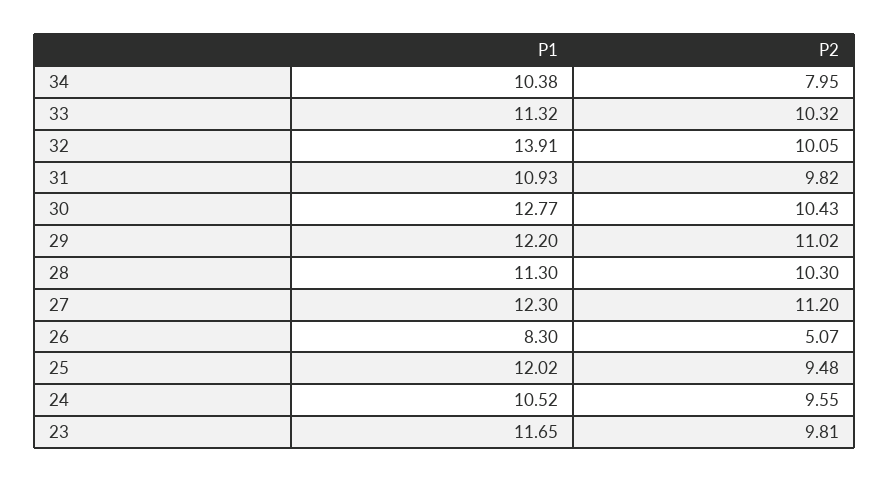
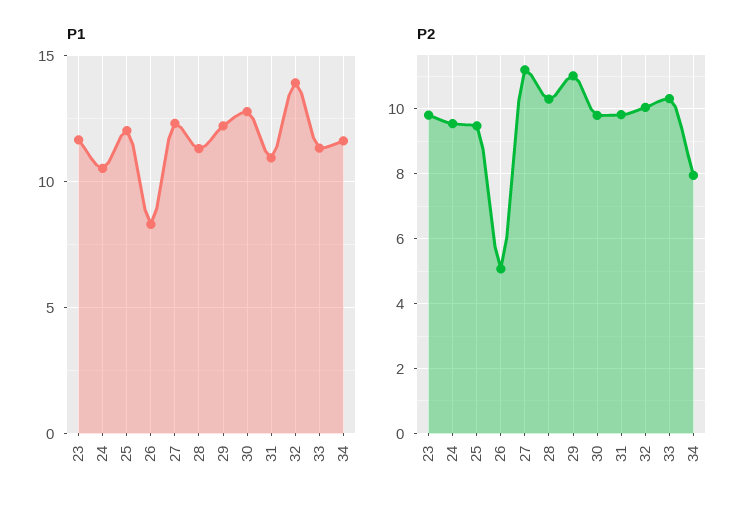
  {
    "P1": {
-     "34": 10.38,
+     "34": 11.5,
      "33": 11.32,
      "32": 13.91,
      "31": 10.93,
      "30": 12.77,
      "29": 12.2,
      "28": 11.3,
      "27": 12.3,
      "26": 8.3,
      "25": 12.02,
      "24": 10.52,
      "23": 11.65
    },
    "P2": {
      "34": 7.95,
      "33": 10.32,
      "32": 10.05,
      "31": 9.82,
-     "30": 10.43,
+     "30": 9.8,
      "29": 11.02,
      "28": 10.3,
      "27": 11.2,
      "26": 5.07,
      "25": 9.48,
      "24": 9.55,
      "23": 9.81
    }
  }

